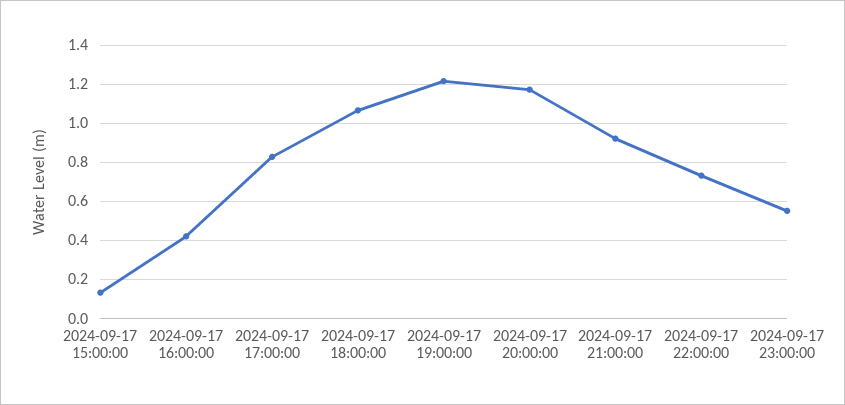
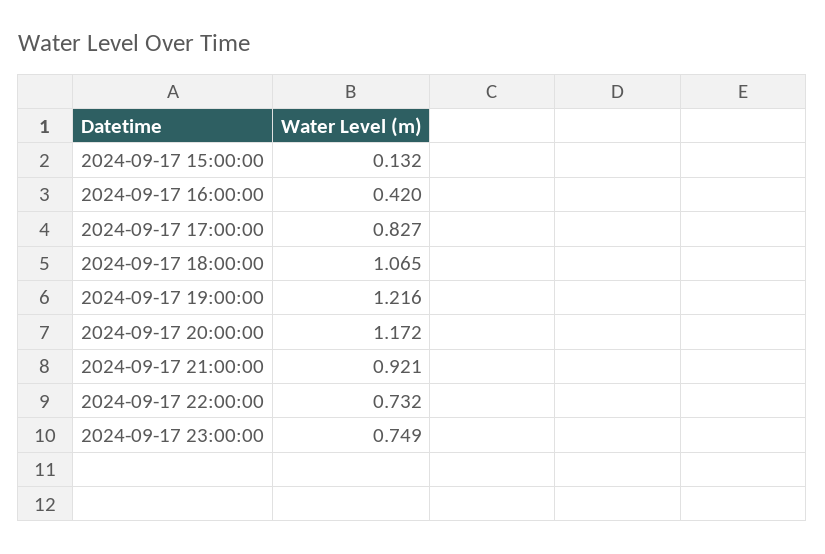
  {
    "2024-09-17 15:00:00": 0.132,
    "2024-09-17 16:00:00": 0.42,
    "2024-09-17 17:00:00": 0.827,
    "2024-09-17 18:00:00": 1.065,
    "2024-09-17 19:00:00": 1.216,
    "2024-09-17 20:00:00": 1.172,
    "2024-09-17 21:00:00": 0.921,
    "2024-09-17 22:00:00": 0.732,
-   "2024-09-17 23:00:00": 0.55
+   "2024-09-17 23:00:00": 0.749
  }

